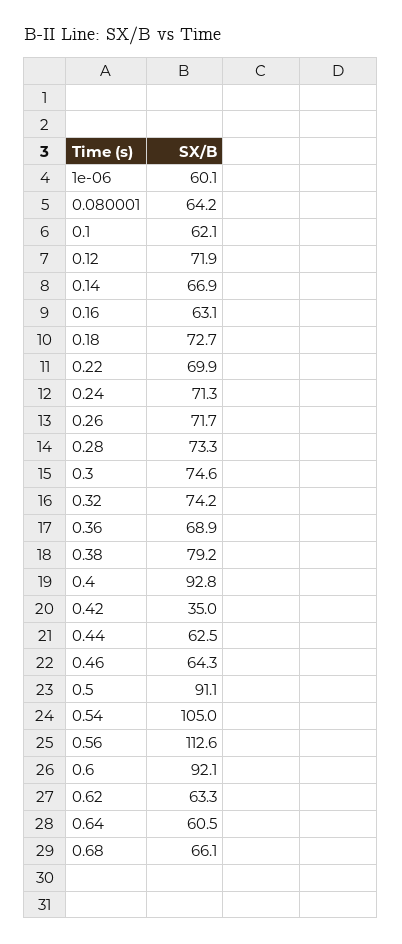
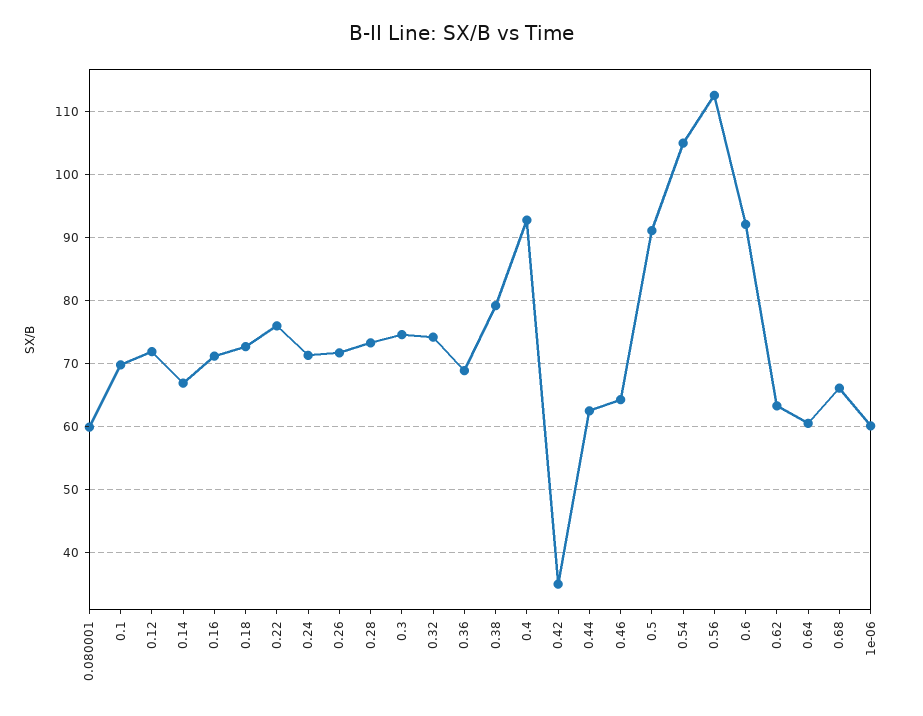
  {
    "1e-06": 60.1,
-   "0.080001": 64.2,
+   "0.080001": 60,
-   "0.1": 62.1,
+   "0.1": 70,
    "0.12": 71.9,
    "0.14": 66.9,
-   "0.16": 63.1,
+   "0.16": 71,
    "0.18": 72.7,
-   "0.22": 69.9,
+   "0.22": 76,
    "0.24": 71.3,
    "0.26": 71.7,
    "0.28": 73.3,
    "0.3": 74.6,
    "0.32": 74.2,
    "0.36": 68.9,
    "0.38": 79.2,
    "0.4": 92.8,
    "0.42": 35,
    "0.44": 62.5,
    "0.46": 64.3,
    "0.5": 91.1,
    "0.54": 105,
    "0.56": 112.6,
    "0.6": 92.1,
    "0.62": 63.3,
    "0.64": 60.5,
    "0.68": 66.1
  }

